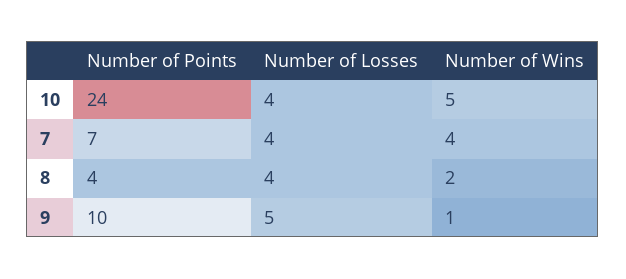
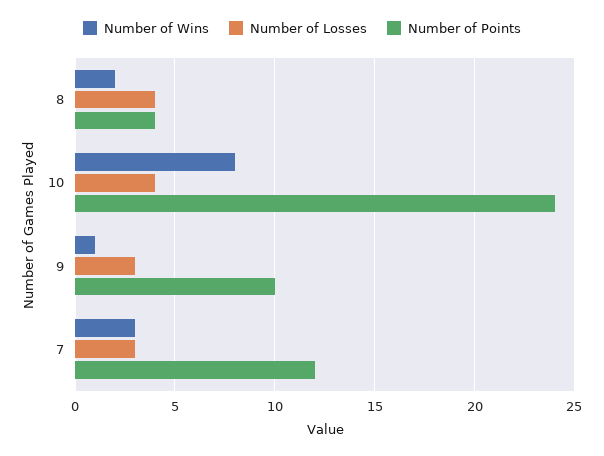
  {
    "Number of Points": {
      "10": 24,
-     "7": 7,
+     "7": 12,
      "8": 4,
      "9": 10
    },
    "Number of Losses": {
      "10": 4,
-     "7": 4,
+     "7": 3,
      "8": 4,
-     "9": 5
+     "9": 3
    },
    "Number of Wins": {
-     "10": 5,
+     "10": 8,
-     "7": 4,
+     "7": 3,
      "8": 2,
      "9": 1
    }
  }

